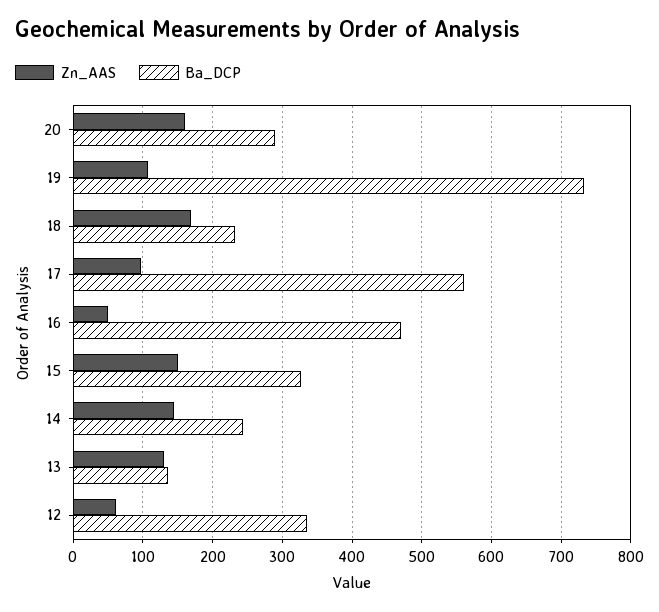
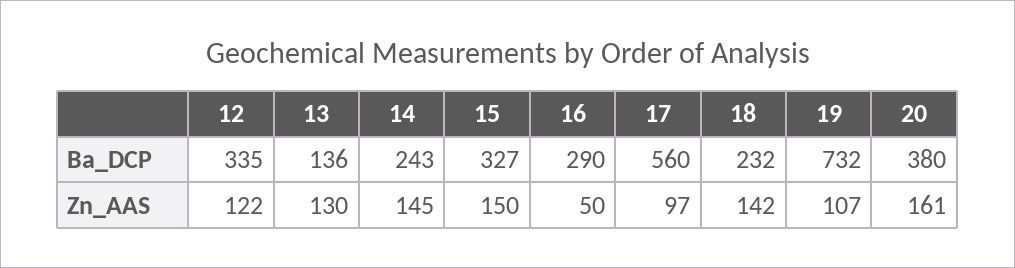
  {
    "Zn_AAS": {
      "20": 161,
      "19": 107,
-     "18": 170,
+     "18": 142,
      "17": 97,
      "16": 50,
      "15": 150,
      "14": 145,
      "13": 130,
-     "12": 60
+     "12": 122
    },
    "Ba_DCP": {
-     "20": 290,
+     "20": 380,
      "19": 732,
      "18": 232,
      "17": 560,
-     "16": 470,
+     "16": 290,
      "15": 327,
      "14": 243,
      "13": 136,
      "12": 335
    }
  }

